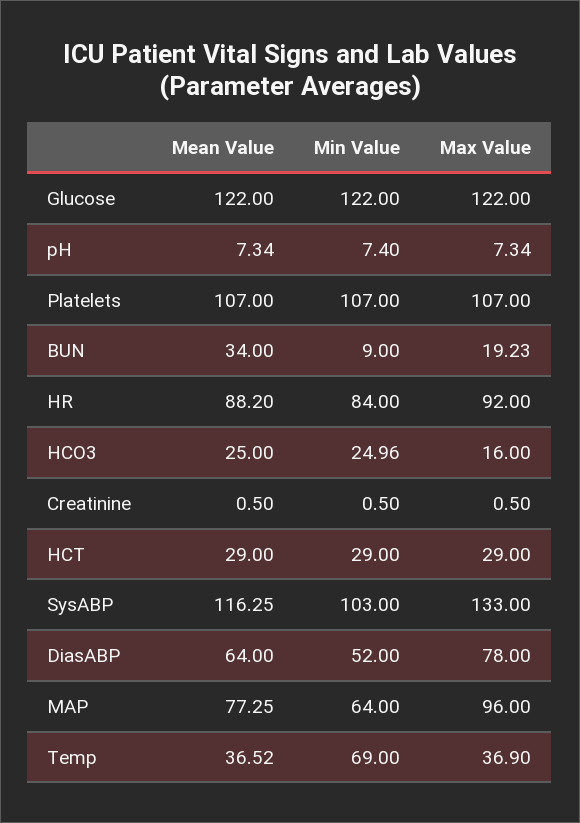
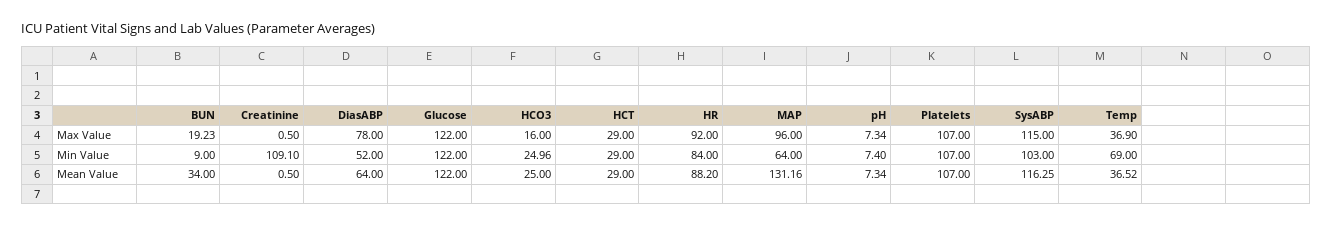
  {
    "Mean Value": {
      "Glucose": 122,
      "pH": 7.34,
      "Platelets": 107,
      "BUN": 34,
      "HR": 88.2,
      "HCO3": 25,
      "Creatinine": 0.5,
      "HCT": 29,
      "SysABP": 116.25,
      "DiasABP": 64,
-     "MAP": 77.25,
+     "MAP": 131.16,
      "Temp": 36.52
    },
    "Min Value": {
      "Glucose": 122,
      "pH": 7.4,
      "Platelets": 107,
      "BUN": 9,
      "HR": 84,
      "HCO3": 24.96,
-     "Creatinine": 0.5,
+     "Creatinine": 109.1,
      "HCT": 29,
      "SysABP": 103,
      "DiasABP": 52,
      "MAP": 64,
      "Temp": 69
    },
    "Max Value": {
      "Glucose": 122,
      "pH": 7.34,
      "Platelets": 107,
      "BUN": 19.23,
      "HR": 92,
      "HCO3": 16,
      "Creatinine": 0.5,
      "HCT": 29,
-     "SysABP": 133,
+     "SysABP": 115,
      "DiasABP": 78,
      "MAP": 96,
      "Temp": 36.9
    }
  }

